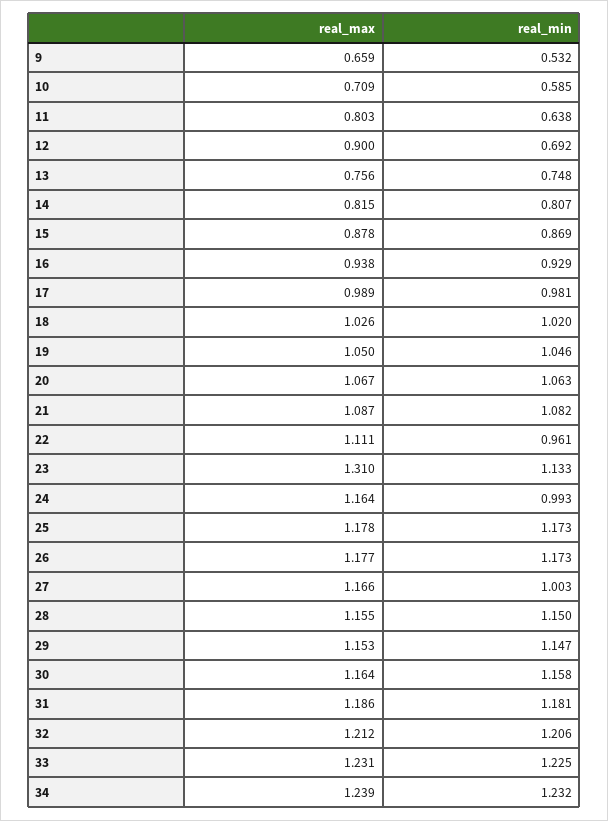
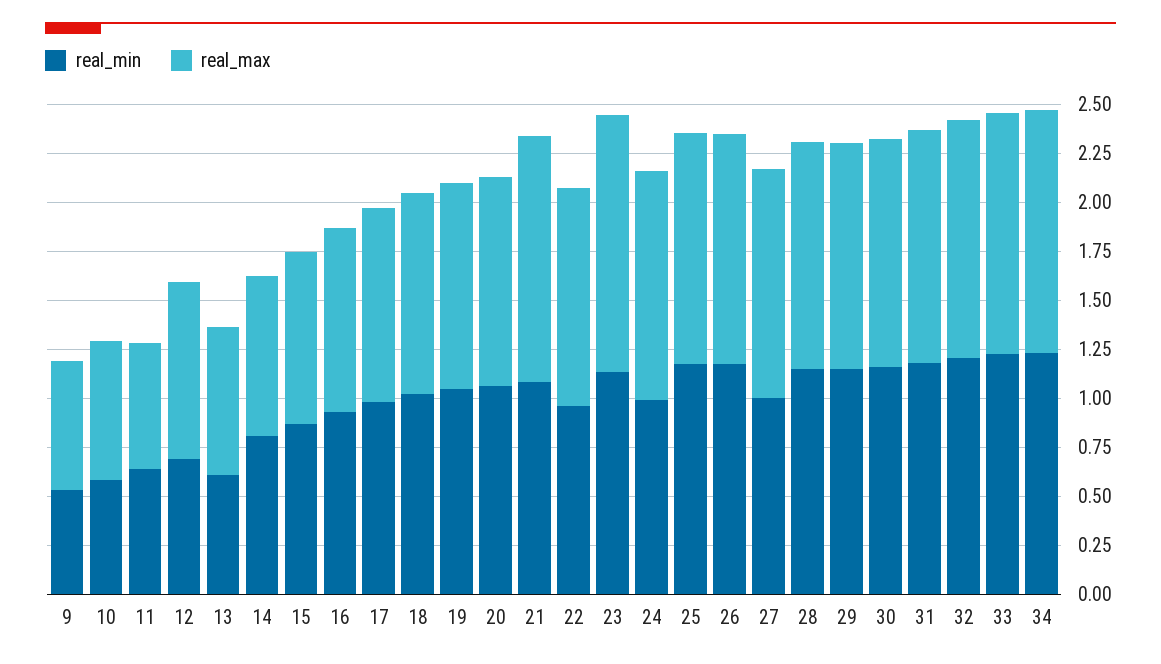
  {
    "real_max": {
      "9": 0.659,
      "10": 0.709,
-     "11": 0.803,
+     "11": 0.65,
      "12": 0.9,
      "13": 0.756,
      "14": 0.815,
      "15": 0.878,
      "16": 0.938,
      "17": 0.989,
      "18": 1.026,
      "19": 1.05,
      "20": 1.067,
-     "21": 1.087,
+     "21": 1.25,
      "22": 1.111,
      "23": 1.31,
      "24": 1.164,
      "25": 1.178,
      "26": 1.177,
      "27": 1.166,
      "28": 1.155,
      "29": 1.153,
      "30": 1.164,
      "31": 1.186,
      "32": 1.212,
      "33": 1.231,
      "34": 1.239
    },
    "real_min": {
      "9": 0.532,
      "10": 0.585,
      "11": 0.638,
      "12": 0.692,
-     "13": 0.748,
+     "13": 0.6,
      "14": 0.807,
      "15": 0.869,
      "16": 0.929,
      "17": 0.981,
      "18": 1.02,
      "19": 1.046,
      "20": 1.063,
      "21": 1.082,
      "22": 0.961,
      "23": 1.133,
      "24": 0.993,
      "25": 1.173,
      "26": 1.173,
      "27": 1.003,
      "28": 1.15,
      "29": 1.147,
      "30": 1.158,
      "31": 1.181,
      "32": 1.206,
      "33": 1.225,
      "34": 1.232
    }
  }

